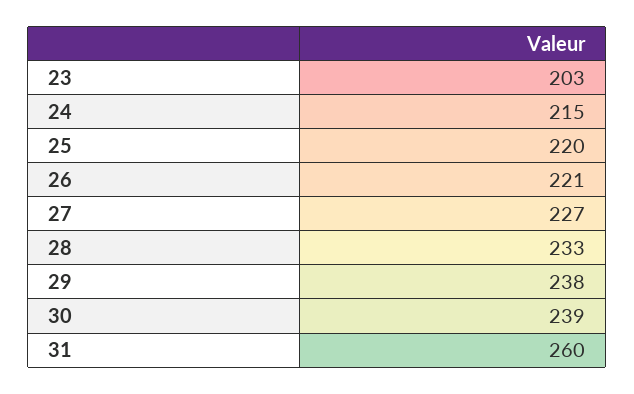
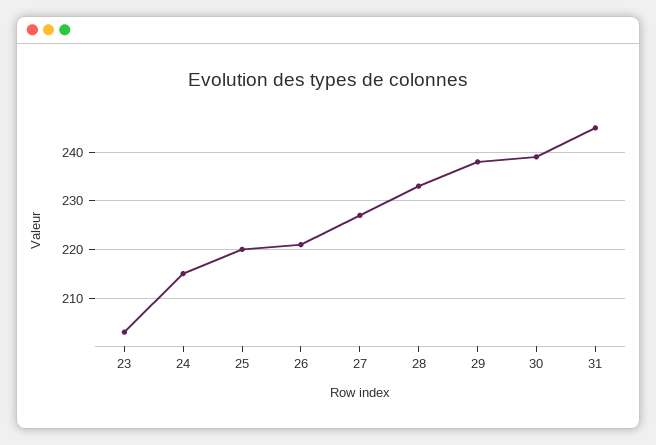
  {
    "23": 203,
    "24": 215,
    "25": 220,
    "26": 221,
    "27": 227,
    "28": 233,
    "29": 238,
    "30": 239,
-   "31": 260
+   "31": 245
  }

